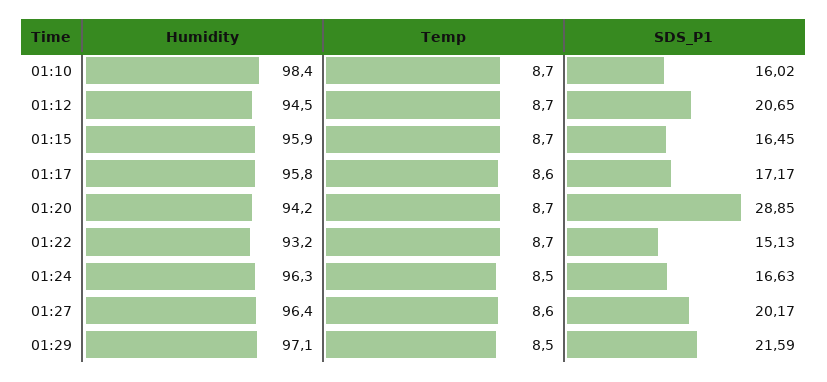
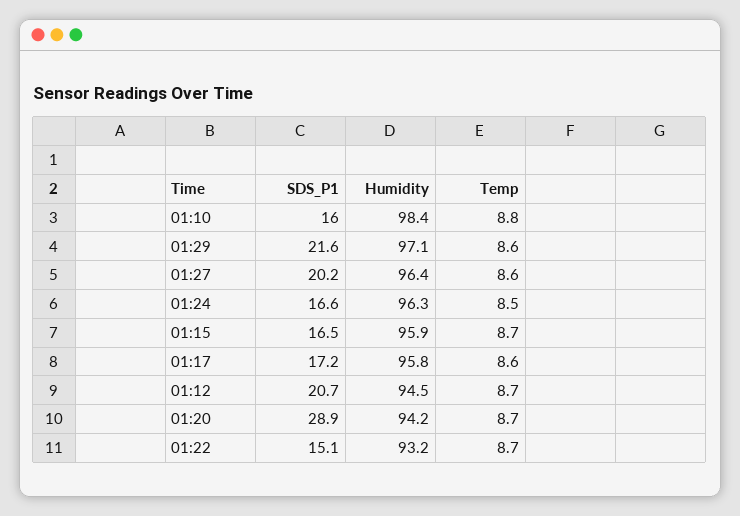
  {
    "Humidity": {
      "01:10": 98.4,
      "01:12": 94.5,
      "01:15": 95.9,
      "01:17": 95.8,
      "01:20": 94.2,
      "01:22": 93.2,
      "01:24": 96.3,
      "01:27": 96.4,
      "01:29": 97.1
    },
    "Temp": {
-     "01:10": 8.7,
+     "01:10": 8.8,
      "01:12": 8.7,
      "01:15": 8.7,
      "01:17": 8.6,
      "01:20": 8.7,
      "01:22": 8.7,
      "01:24": 8.5,
      "01:27": 8.6,
-     "01:29": 8.5
+     "01:29": 8.6
    },
    "SDS_P1": {
      "01:10": 16.02,
      "01:12": 20.65,
      "01:15": 16.45,
      "01:17": 17.17,
      "01:20": 28.85,
      "01:22": 15.13,
      "01:24": 16.63,
      "01:27": 20.17,
      "01:29": 21.59
    }
  }

